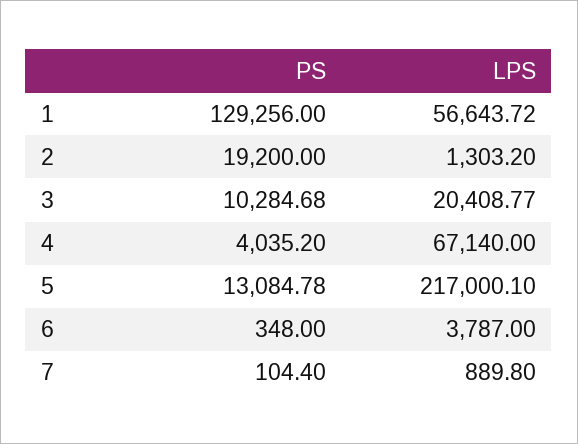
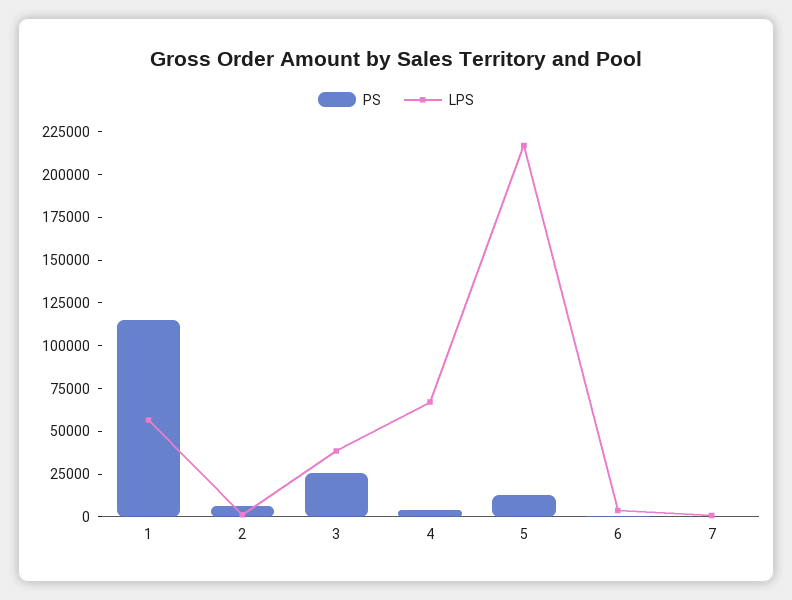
  {
    "PS": {
-     "1": 129256,
+     "1": 115000,
-     "2": 19200,
+     "2": 5000,
-     "3": 10284.68,
+     "3": 25000,
      "4": 4035.2,
      "5": 13084.78,
      "6": 348,
      "7": 104.4
    },
    "LPS": {
      "1": 56643.72,
      "2": 1303.2,
-     "3": 20408.77,
+     "3": 40000,
      "4": 67140,
      "5": 217000.1,
      "6": 3787,
      "7": 889.8
    }
  }

